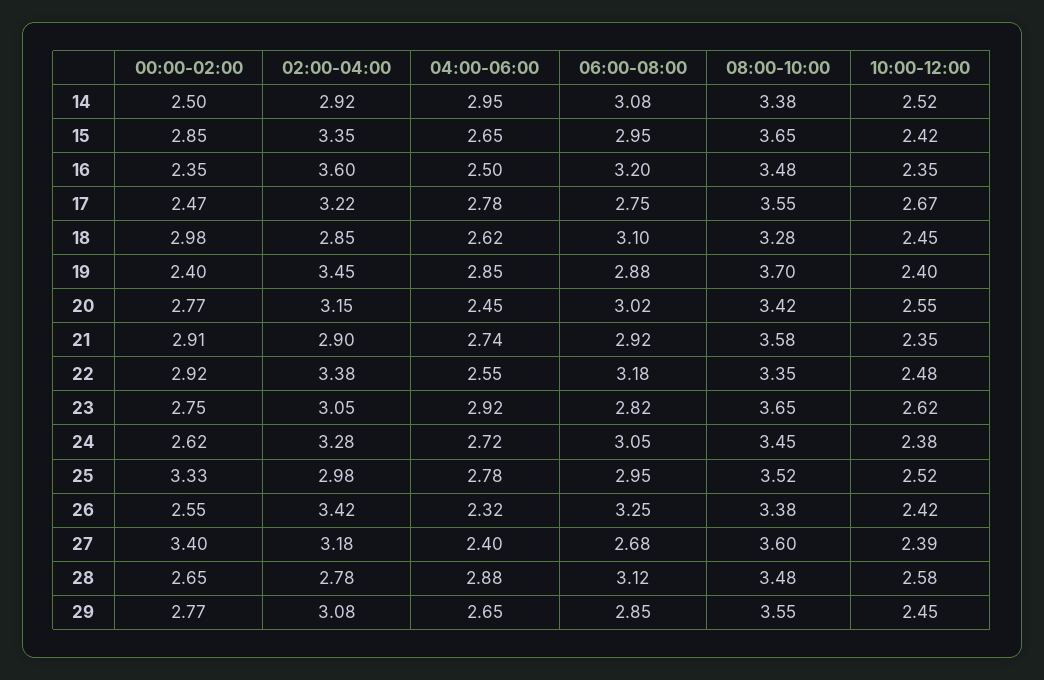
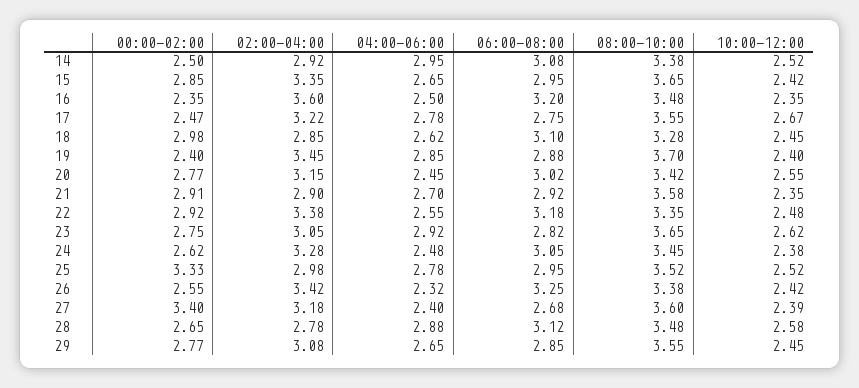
  {
    "00:00-02:00": {
      "14": 2.5,
      "15": 2.85,
      "16": 2.35,
      "17": 2.47,
      "18": 2.98,
      "19": 2.4,
      "20": 2.77,
      "21": 2.91,
      "22": 2.92,
      "23": 2.75,
      "24": 2.62,
      "25": 3.33,
      "26": 2.55,
      "27": 3.4,
      "28": 2.65,
      "29": 2.77
    },
    "02:00-04:00": {
      "14": 2.92,
      "15": 3.35,
      "16": 3.6,
      "17": 3.22,
      "18": 2.85,
      "19": 3.45,
      "20": 3.15,
      "21": 2.9,
      "22": 3.38,
      "23": 3.05,
      "24": 3.28,
      "25": 2.98,
      "26": 3.42,
      "27": 3.18,
      "28": 2.78,
      "29": 3.08
    },
    "04:00-06:00": {
      "14": 2.95,
      "15": 2.65,
      "16": 2.5,
      "17": 2.78,
      "18": 2.62,
      "19": 2.85,
      "20": 2.45,
-     "21": 2.74,
+     "21": 2.7,
      "22": 2.55,
      "23": 2.92,
-     "24": 2.72,
+     "24": 2.48,
      "25": 2.78,
      "26": 2.32,
      "27": 2.4,
      "28": 2.88,
      "29": 2.65
    },
    "06:00-08:00": {
      "14": 3.08,
      "15": 2.95,
      "16": 3.2,
      "17": 2.75,
      "18": 3.1,
      "19": 2.88,
      "20": 3.02,
      "21": 2.92,
      "22": 3.18,
      "23": 2.82,
      "24": 3.05,
      "25": 2.95,
      "26": 3.25,
      "27": 2.68,
      "28": 3.12,
      "29": 2.85
    },
    "08:00-10:00": {
      "14": 3.38,
      "15": 3.65,
      "16": 3.48,
      "17": 3.55,
      "18": 3.28,
      "19": 3.7,
      "20": 3.42,
      "21": 3.58,
      "22": 3.35,
      "23": 3.65,
      "24": 3.45,
      "25": 3.52,
      "26": 3.38,
      "27": 3.6,
      "28": 3.48,
      "29": 3.55
    },
    "10:00-12:00": {
      "14": 2.52,
      "15": 2.42,
      "16": 2.35,
      "17": 2.67,
      "18": 2.45,
      "19": 2.4,
      "20": 2.55,
      "21": 2.35,
      "22": 2.48,
      "23": 2.62,
      "24": 2.38,
      "25": 2.52,
      "26": 2.42,
      "27": 2.39,
      "28": 2.58,
      "29": 2.45
    }
  }

